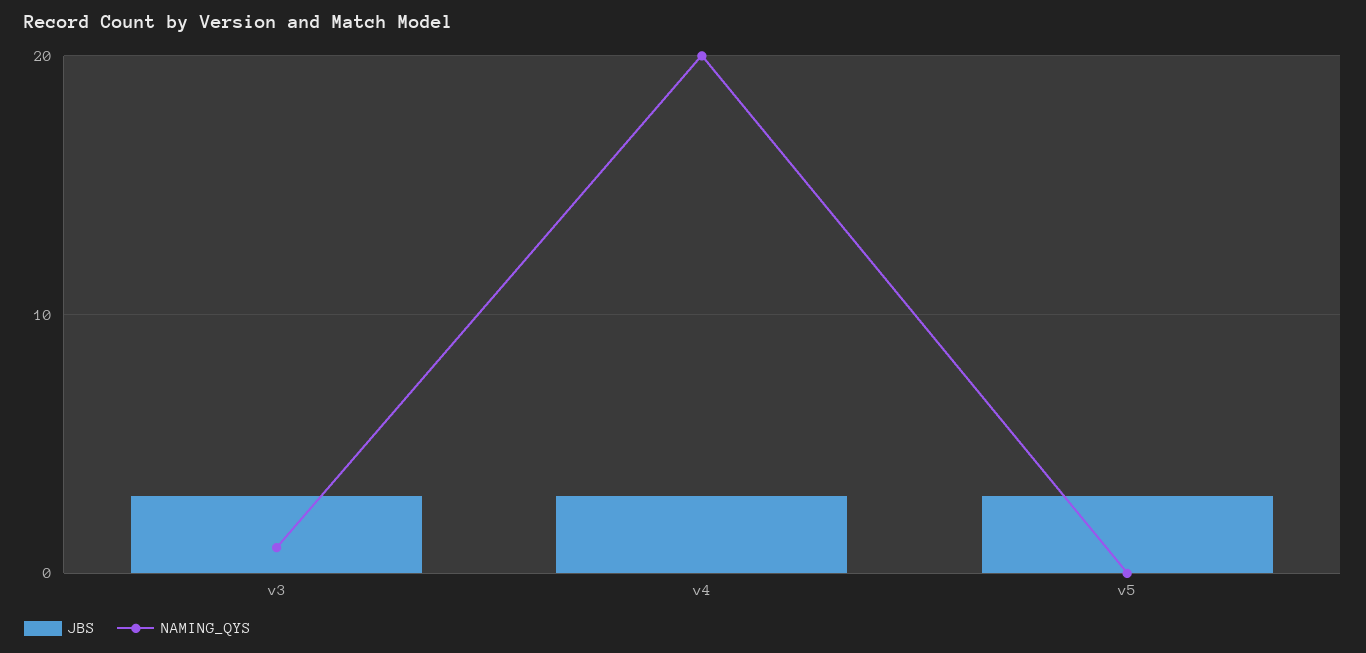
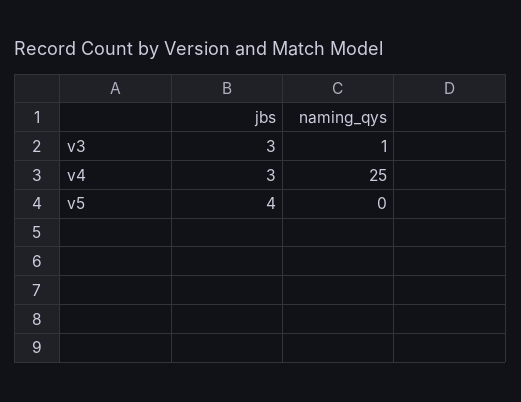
  {
    "JBS": {
      "v3": 3,
      "v4": 3,
-     "v5": 3
+     "v5": 4
    },
    "NAMING_QYS": {
      "v3": 1,
-     "v4": 20,
+     "v4": 25,
      "v5": 0
    }
  }

